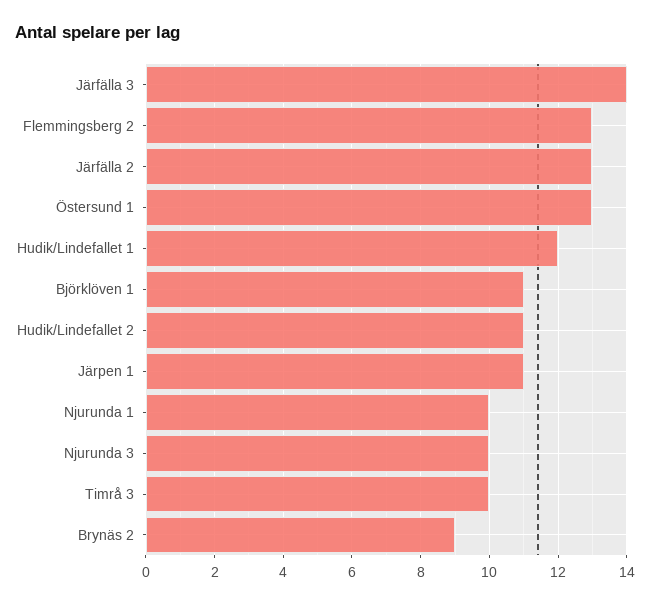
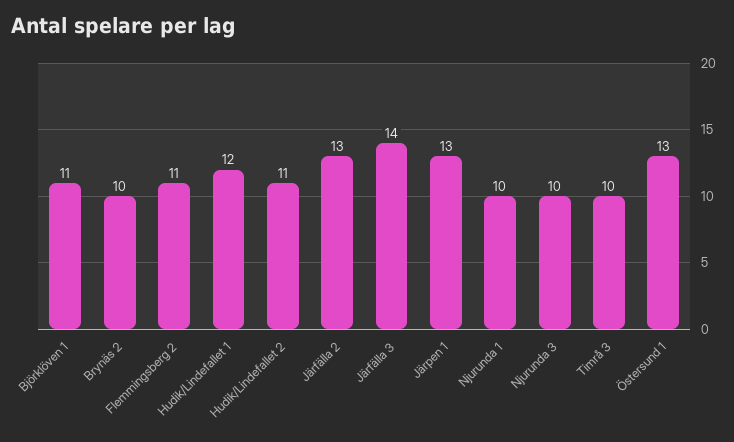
  {
    "Järfälla 3": 14,
-   "Flemmingsberg 2": 13,
+   "Flemmingsberg 2": 11,
    "Järfälla 2": 13,
    "Östersund 1": 13,
    "Hudik/Lindefallet 1": 12,
    "Björklöven 1": 11,
    "Hudik/Lindefallet 2": 11,
-   "Järpen 1": 11,
+   "Järpen 1": 13,
    "Njurunda 1": 10,
    "Njurunda 3": 10,
    "Timrå 3": 10,
-   "Brynäs 2": 9
+   "Brynäs 2": 10
  }

